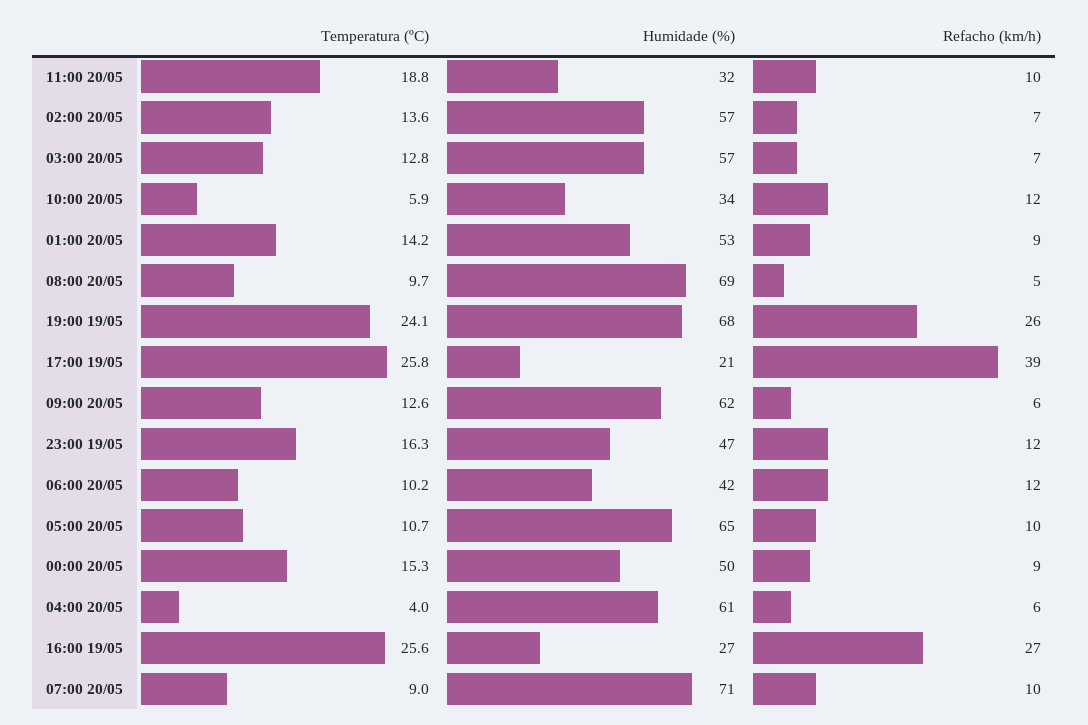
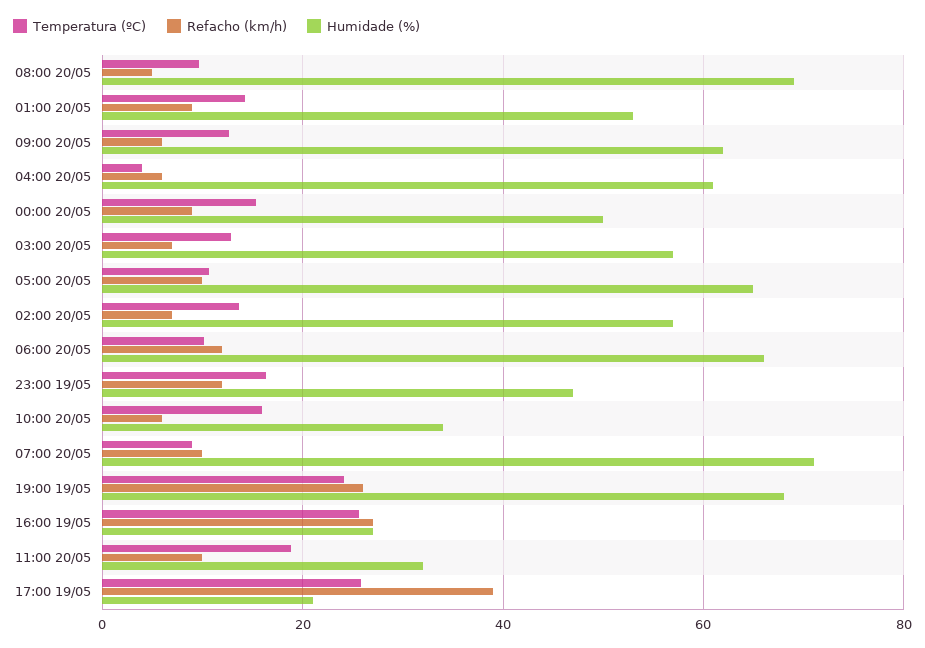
  {
    "Temperatura (ºC)": {
      "11:00 20/05": 18.8,
      "02:00 20/05": 13.6,
      "03:00 20/05": 12.8,
-     "10:00 20/05": 5.9,
+     "10:00 20/05": 16,
      "01:00 20/05": 14.2,
      "08:00 20/05": 9.7,
      "19:00 19/05": 24.1,
      "17:00 19/05": 25.8,
      "09:00 20/05": 12.6,
      "23:00 19/05": 16.3,
      "06:00 20/05": 10.2,
      "05:00 20/05": 10.7,
      "00:00 20/05": 15.3,
      "04:00 20/05": 4,
      "16:00 19/05": 25.6,
      "07:00 20/05": 9
    },
    "Humidade (%)": {
      "11:00 20/05": 32,
      "02:00 20/05": 57,
      "03:00 20/05": 57,
      "10:00 20/05": 34,
      "01:00 20/05": 53,
      "08:00 20/05": 69,
      "19:00 19/05": 68,
      "17:00 19/05": 21,
      "09:00 20/05": 62,
      "23:00 19/05": 47,
-     "06:00 20/05": 42,
+     "06:00 20/05": 66,
      "05:00 20/05": 65,
      "00:00 20/05": 50,
      "04:00 20/05": 61,
      "16:00 19/05": 27,
      "07:00 20/05": 71
    },
    "Refacho (km/h)": {
      "11:00 20/05": 10,
      "02:00 20/05": 7,
      "03:00 20/05": 7,
-     "10:00 20/05": 12,
+     "10:00 20/05": 6,
      "01:00 20/05": 9,
      "08:00 20/05": 5,
      "19:00 19/05": 26,
      "17:00 19/05": 39,
      "09:00 20/05": 6,
      "23:00 19/05": 12,
      "06:00 20/05": 12,
      "05:00 20/05": 10,
      "00:00 20/05": 9,
      "04:00 20/05": 6,
      "16:00 19/05": 27,
      "07:00 20/05": 10
    }
  }

